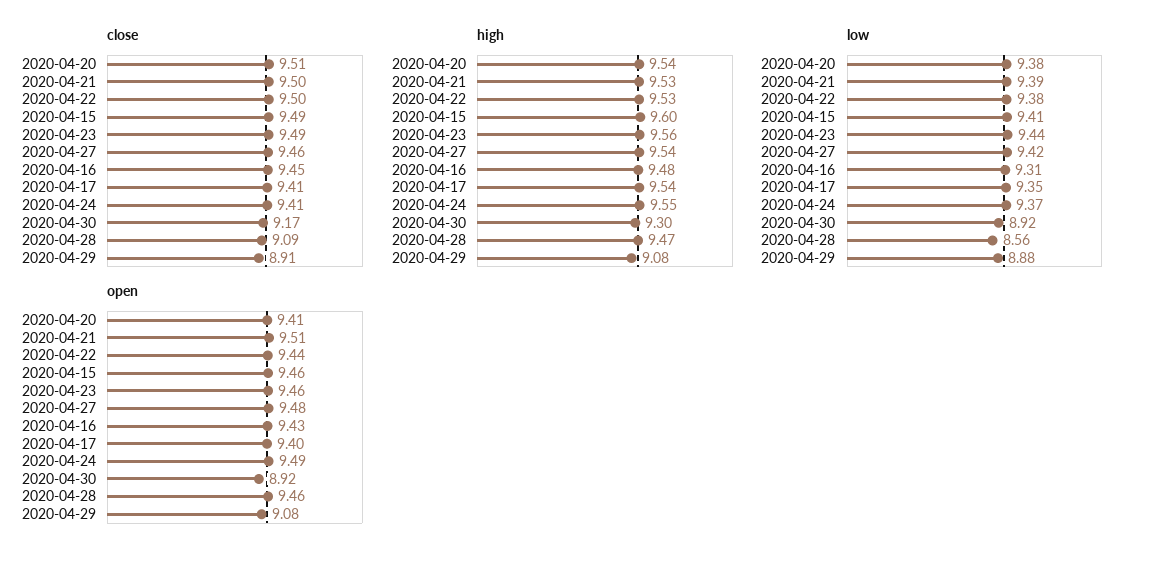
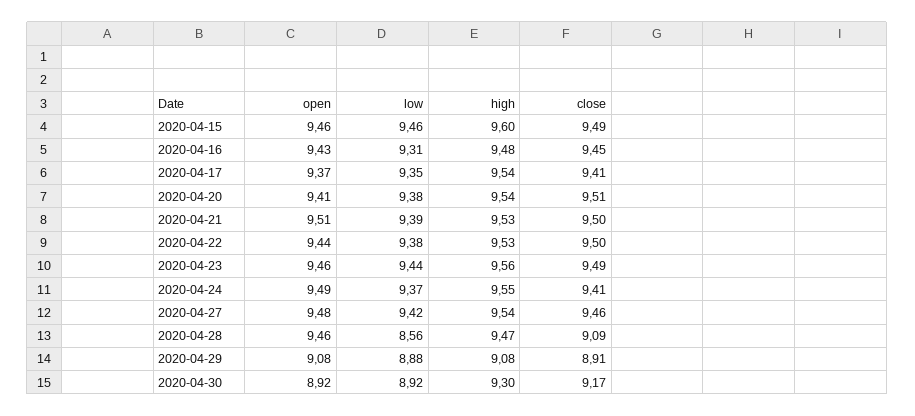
  {
    "close": {
      "2020-04-20": 9.51,
      "2020-04-21": 9.5,
      "2020-04-22": 9.5,
      "2020-04-15": 9.49,
      "2020-04-23": 9.49,
      "2020-04-27": 9.46,
      "2020-04-16": 9.45,
      "2020-04-17": 9.41,
      "2020-04-24": 9.41,
      "2020-04-30": 9.17,
      "2020-04-28": 9.09,
      "2020-04-29": 8.91
    },
    "high": {
      "2020-04-20": 9.54,
      "2020-04-21": 9.53,
      "2020-04-22": 9.53,
      "2020-04-15": 9.6,
      "2020-04-23": 9.56,
      "2020-04-27": 9.54,
      "2020-04-16": 9.48,
      "2020-04-17": 9.54,
      "2020-04-24": 9.55,
      "2020-04-30": 9.3,
      "2020-04-28": 9.47,
      "2020-04-29": 9.08
    },
    "low": {
      "2020-04-20": 9.38,
      "2020-04-21": 9.39,
      "2020-04-22": 9.38,
-     "2020-04-15": 9.41,
+     "2020-04-15": 9.46,
      "2020-04-23": 9.44,
      "2020-04-27": 9.42,
      "2020-04-16": 9.31,
      "2020-04-17": 9.35,
      "2020-04-24": 9.37,
      "2020-04-30": 8.92,
      "2020-04-28": 8.56,
      "2020-04-29": 8.88
    },
    "open": {
      "2020-04-20": 9.41,
      "2020-04-21": 9.51,
      "2020-04-22": 9.44,
      "2020-04-15": 9.46,
      "2020-04-23": 9.46,
      "2020-04-27": 9.48,
      "2020-04-16": 9.43,
-     "2020-04-17": 9.4,
+     "2020-04-17": 9.37,
      "2020-04-24": 9.49,
      "2020-04-30": 8.92,
      "2020-04-28": 9.46,
      "2020-04-29": 9.08
    }
  }

